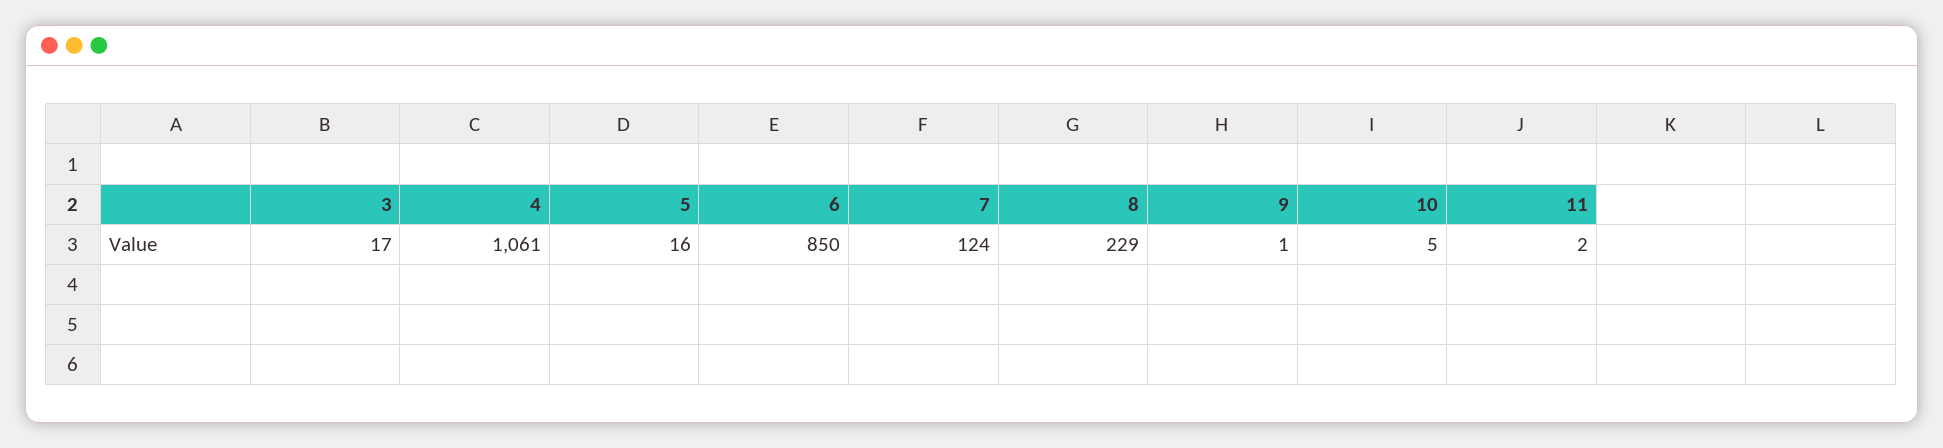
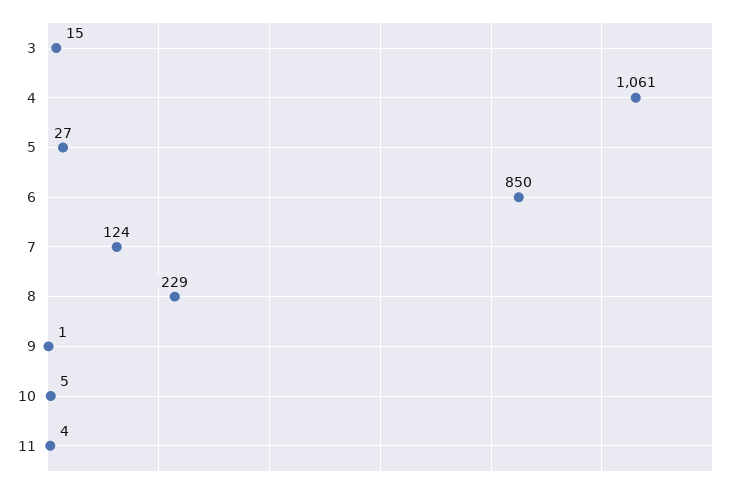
  {
-   "3": 17,
+   "3": 15,
    "4": 1061,
-   "5": 16,
+   "5": 27,
    "6": 850,
    "7": 124,
    "8": 229,
    "9": 1,
    "10": 5,
-   "11": 2
+   "11": 4
  }

